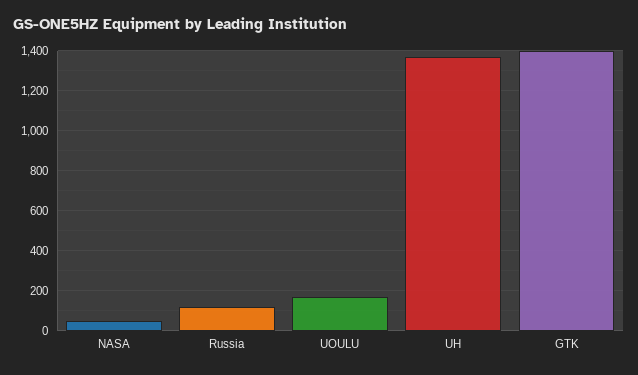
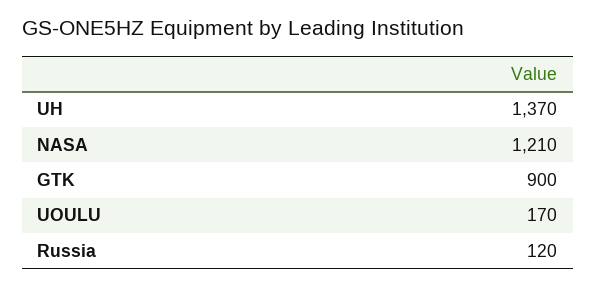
  {
-   "NASA": 50,
+   "NASA": 1210,
    "Russia": 120,
    "UOULU": 170,
    "UH": 1370,
-   "GTK": 1400
+   "GTK": 900
  }

